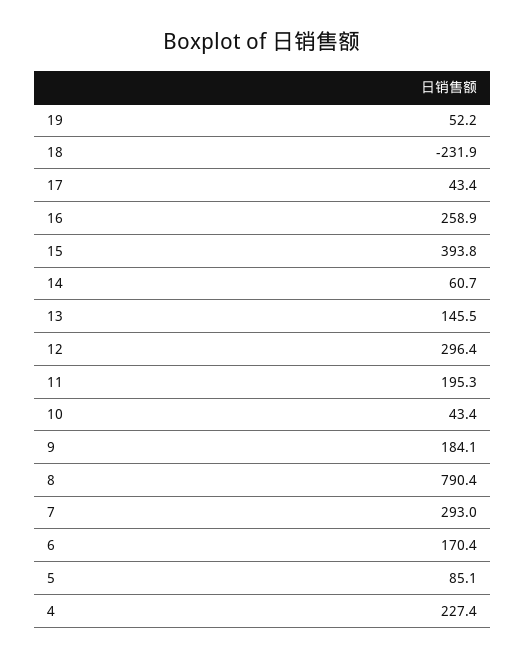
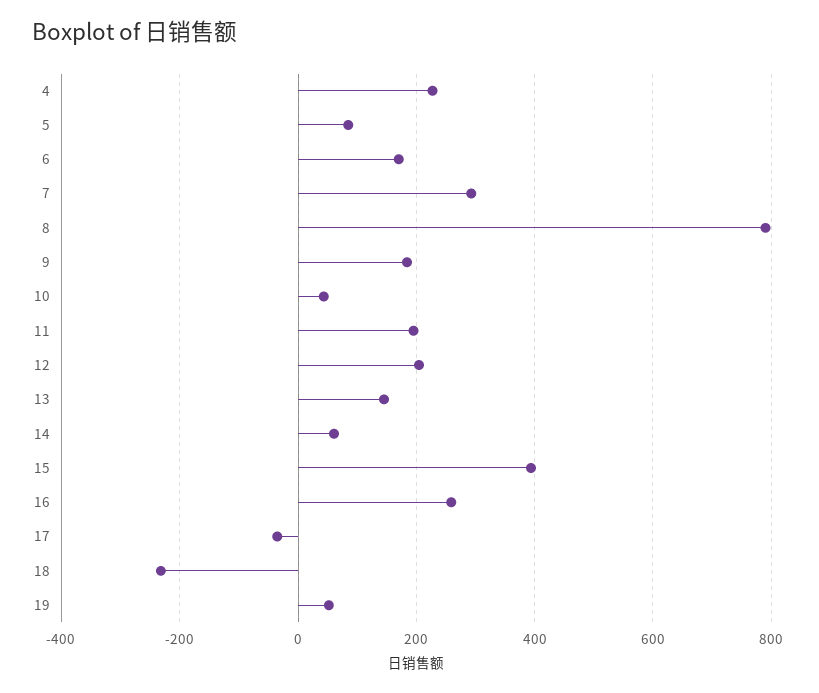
  {
    "19": 52.2,
    "18": -231.9,
-   "17": 43.4,
+   "17": -40,
    "16": 258.9,
    "15": 393.8,
    "14": 60.7,
    "13": 145.5,
-   "12": 296.4,
+   "12": 200,
    "11": 195.3,
    "10": 43.4,
    "9": 184.1,
    "8": 790.4,
    "7": 293,
    "6": 170.4,
    "5": 85.1,
    "4": 227.4
  }

